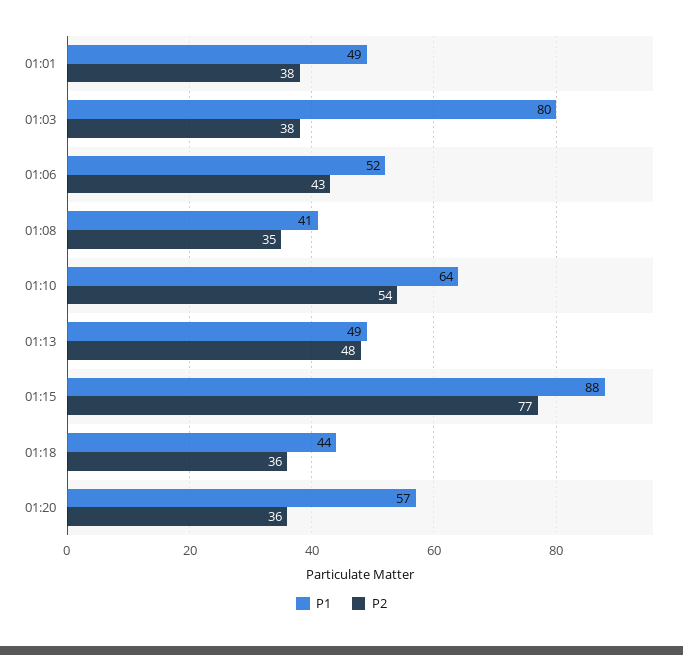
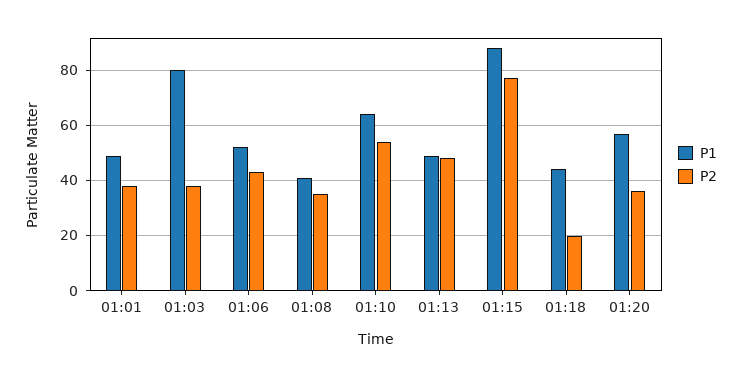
  {
    "P1": {
      "01:01": 49,
      "01:03": 80,
      "01:06": 52,
      "01:08": 41,
      "01:10": 64,
      "01:13": 49,
      "01:15": 88,
      "01:18": 44,
      "01:20": 57
    },
    "P2": {
      "01:01": 38,
      "01:03": 38,
      "01:06": 43,
      "01:08": 35,
      "01:10": 54,
      "01:13": 48,
      "01:15": 77,
-     "01:18": 36,
+     "01:18": 20,
      "01:20": 36
    }
  }

